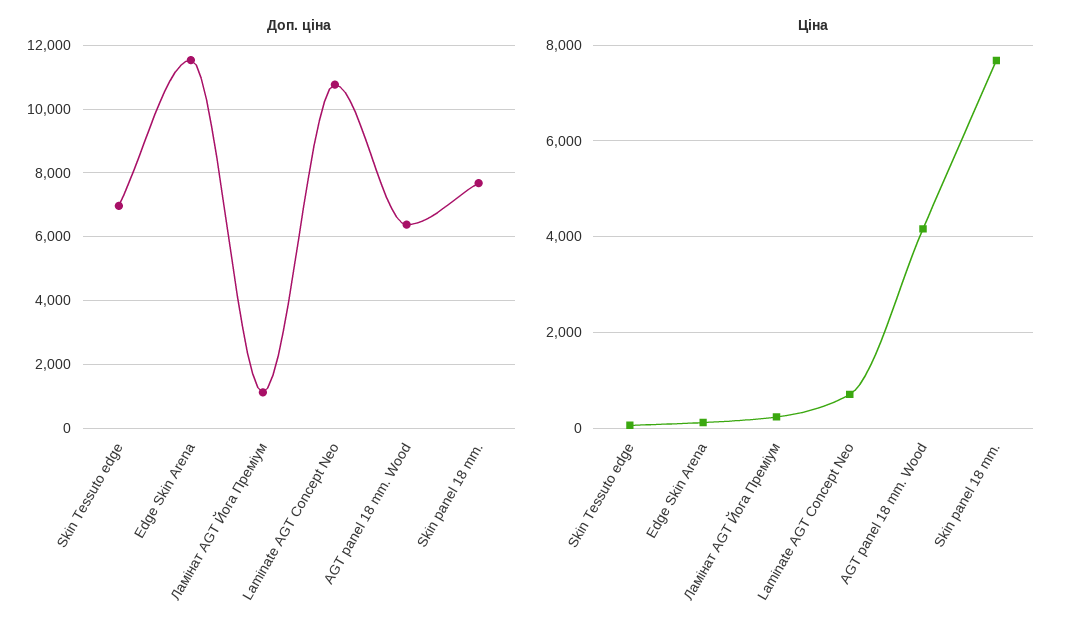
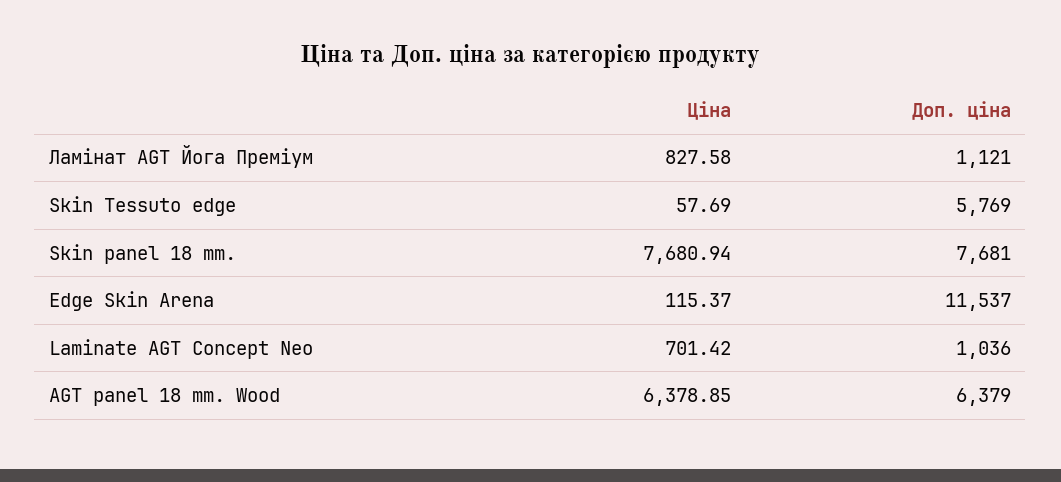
  {
    "Доп. ціна": {
-     "Skin Tessuto edge": 7000,
+     "Skin Tessuto edge": 5769,
      "Edge Skin Arena": 11537,
      "Ламінат AGT Йога Преміум": 1121,
-     "Laminate AGT Concept Neo": 10800,
+     "Laminate AGT Concept Neo": 1036,
      "AGT panel 18 mm. Wood": 6379,
      "Skin panel 18 mm.": 7681
    },
    "Ціна": {
      "Skin Tessuto edge": 57.69,
      "Edge Skin Arena": 115.37,
-     "Ламінат AGT Йога Преміум": 200,
+     "Ламінат AGT Йога Преміум": 827.58,
      "Laminate AGT Concept Neo": 701.42,
-     "AGT panel 18 mm. Wood": 4200,
+     "AGT panel 18 mm. Wood": 6378.85,
      "Skin panel 18 mm.": 7680.94
    }
  }

